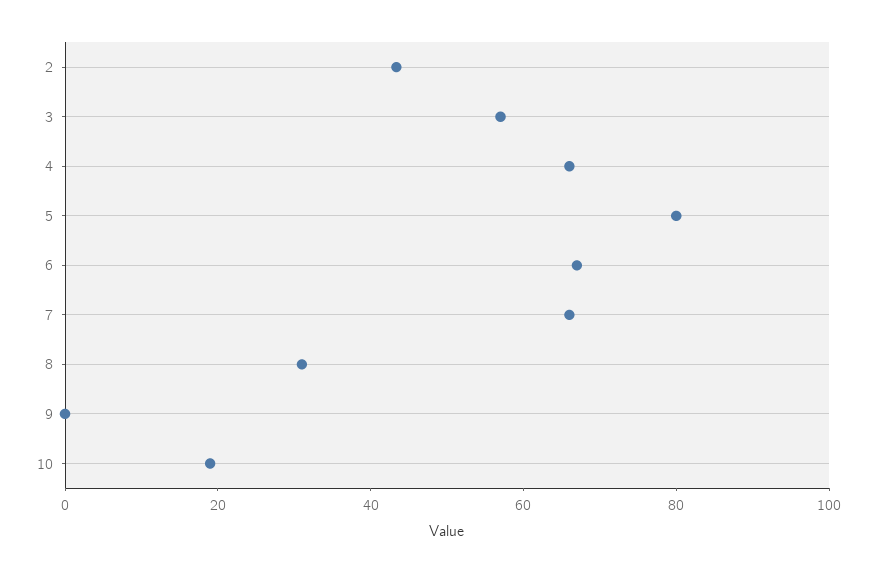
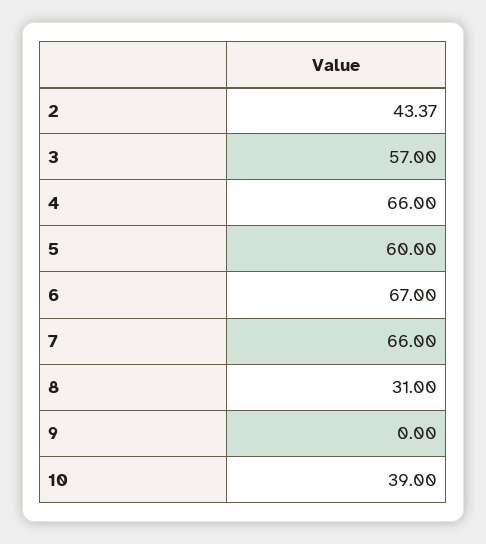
  {
    "2": 43.37,
    "3": 57,
    "4": 66,
-   "5": 80,
+   "5": 60,
    "6": 67,
    "7": 66,
    "8": 31,
    "9": 0,
-   "10": 20
+   "10": 39
  }

